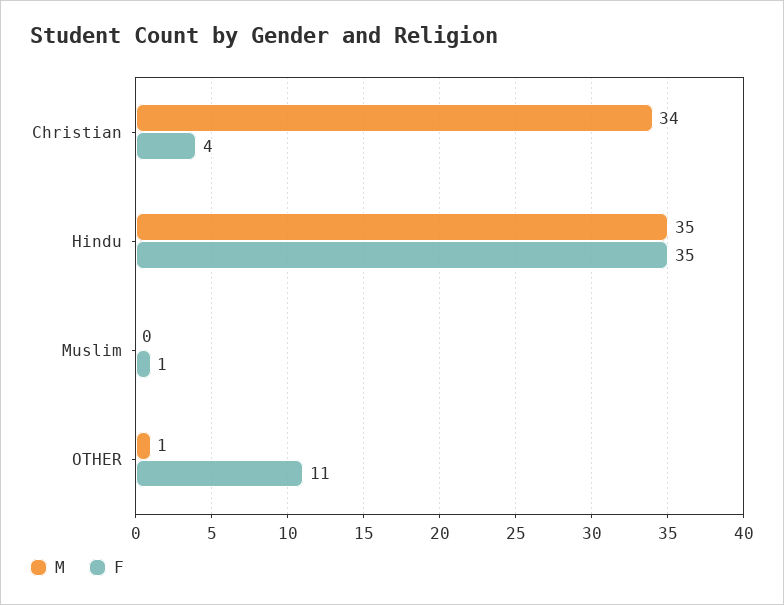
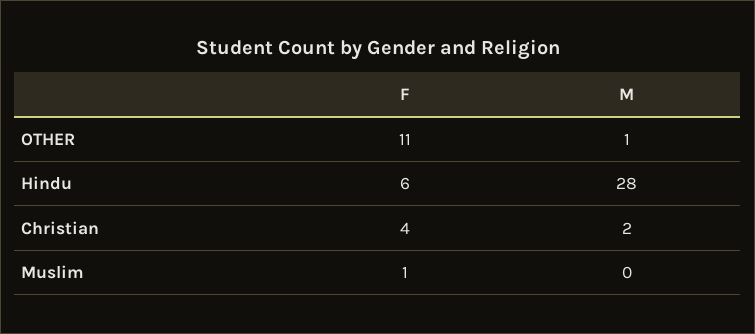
  {
    "M": {
-     "Christian": 34,
+     "Christian": 2,
-     "Hindu": 35,
+     "Hindu": 28,
      "Muslim": 0,
      "OTHER": 1
    },
    "F": {
      "Christian": 4,
-     "Hindu": 35,
+     "Hindu": 6,
      "Muslim": 1,
      "OTHER": 11
    }
  }

